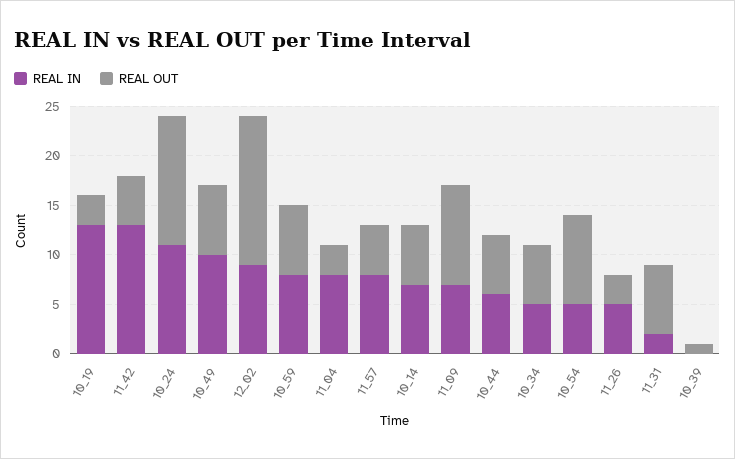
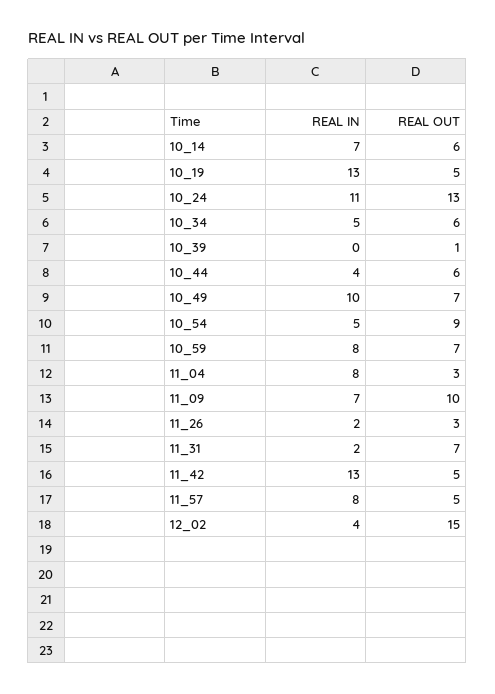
  {
    "REAL IN": {
      "10_19": 13,
      "11_42": 13,
      "10_24": 11,
      "10_49": 10,
-     "12_02": 9,
+     "12_02": 4,
      "10_59": 8,
      "11_04": 8,
      "11_57": 8,
      "10_14": 7,
      "11_09": 7,
-     "10_44": 6,
+     "10_44": 4,
      "10_34": 5,
      "10_54": 5,
-     "11_26": 5,
+     "11_26": 2,
      "11_31": 2,
      "10_39": 0
    },
    "REAL OUT": {
-     "10_19": 3,
+     "10_19": 5,
      "11_42": 5,
      "10_24": 13,
      "10_49": 7,
      "12_02": 15,
      "10_59": 7,
      "11_04": 3,
      "11_57": 5,
      "10_14": 6,
      "11_09": 10,
      "10_44": 6,
      "10_34": 6,
      "10_54": 9,
      "11_26": 3,
      "11_31": 7,
      "10_39": 1
    }
  }

